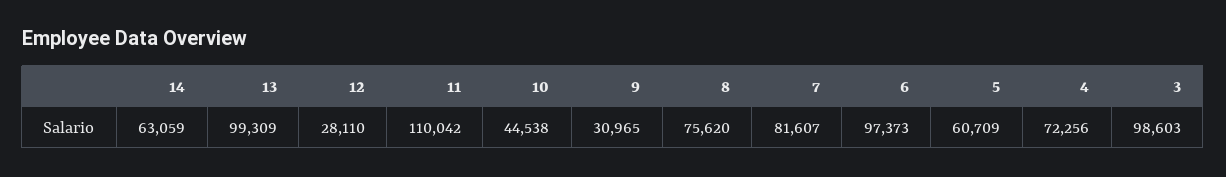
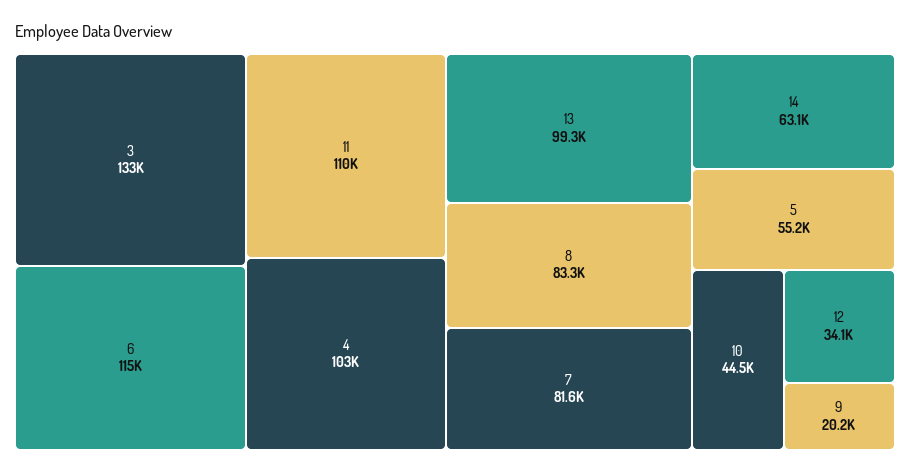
  {
    "14": 63059,
    "13": 99309,
-   "12": 28110,
+   "12": 34100,
    "11": 110042,
    "10": 44538,
-   "9": 30965,
+   "9": 20200,
-   "8": 75620,
+   "8": 83300,
    "7": 81607,
-   "6": 97373,
+   "6": 115000,
-   "5": 60709,
+   "5": 55200,
-   "4": 72256,
+   "4": 103000,
-   "3": 98603
+   "3": 133000
  }

